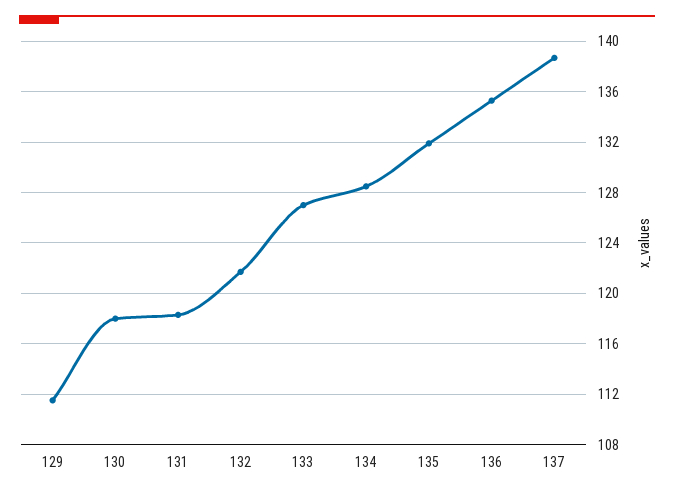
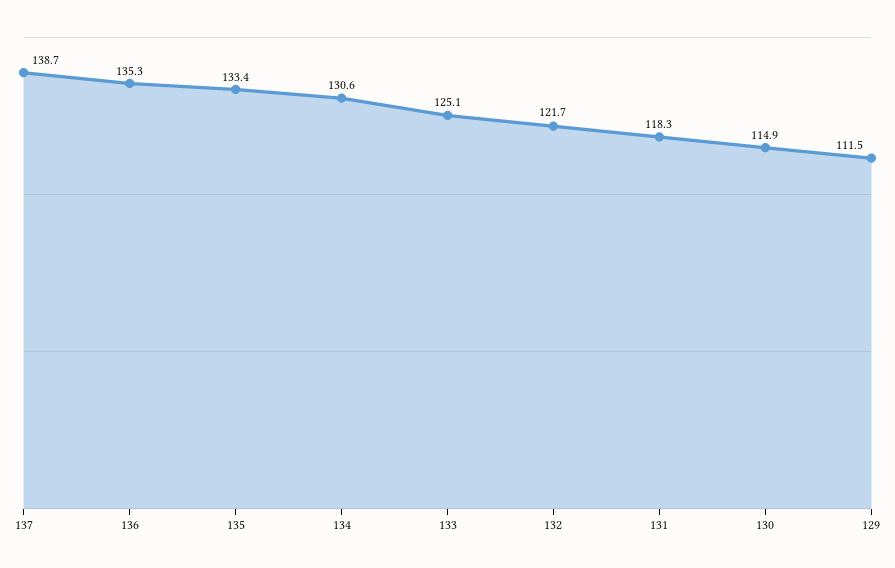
  {
    "129": 111.5,
-   "130": 118,
+   "130": 114.9,
    "131": 118.3,
    "132": 121.7,
-   "133": 127,
+   "133": 125.1,
-   "134": 128.5,
+   "134": 130.6,
-   "135": 132,
+   "135": 133.4,
    "136": 135.3,
    "137": 138.7
  }

